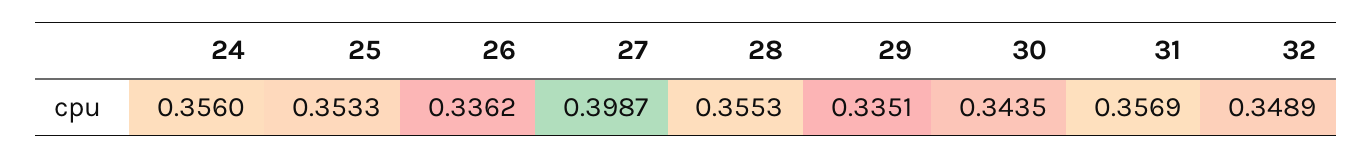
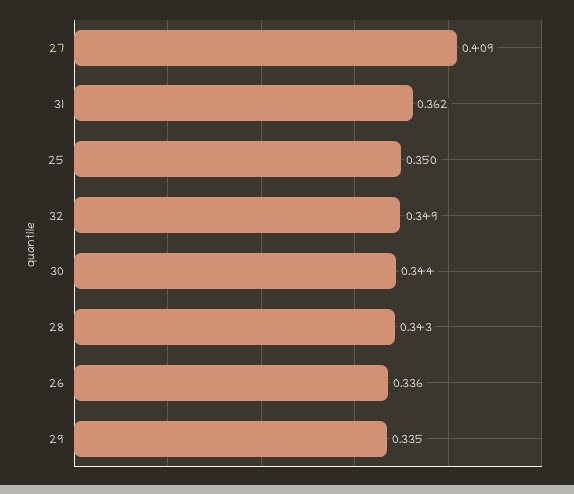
  {
-   "24": 0.356,
-   "25": 0.3533,
+   "25": 0.35,
    "26": 0.3362,
-   "27": 0.3987,
+   "27": 0.409,
-   "28": 0.3553,
+   "28": 0.343,
    "29": 0.3351,
    "30": 0.3435,
-   "31": 0.3569,
+   "31": 0.362,
    "32": 0.3489
  }

